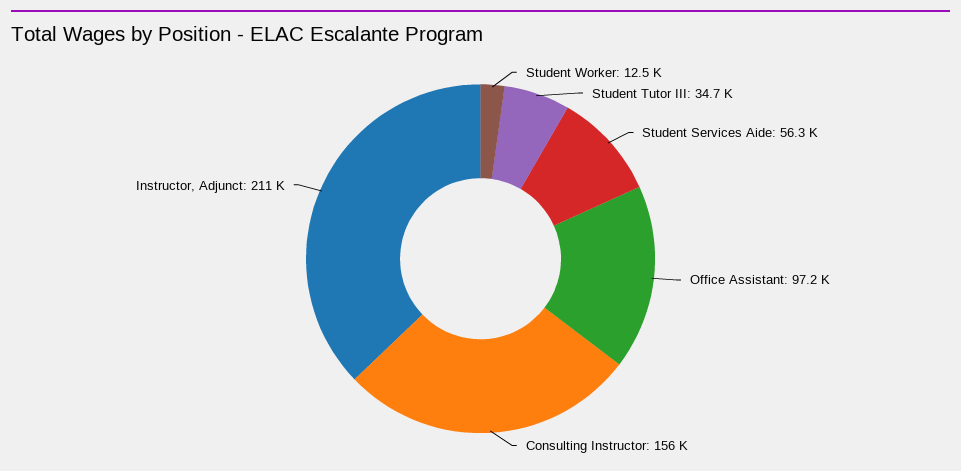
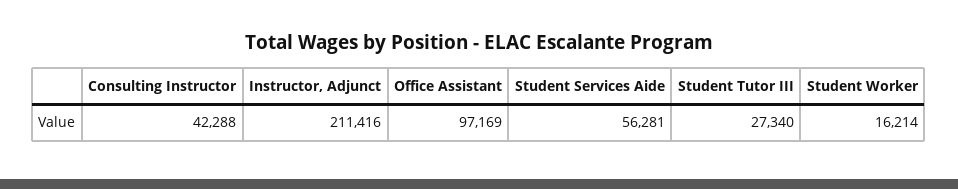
  {
-   "Student Worker": 12500,
+   "Student Worker": 16214,
-   "Student Tutor III": 34700,
+   "Student Tutor III": 27340,
    "Student Services Aide": 56281,
    "Office Assistant": 97169,
-   "Consulting Instructor": 156000,
+   "Consulting Instructor": 42288,
    "Instructor, Adjunct": 211416
  }

